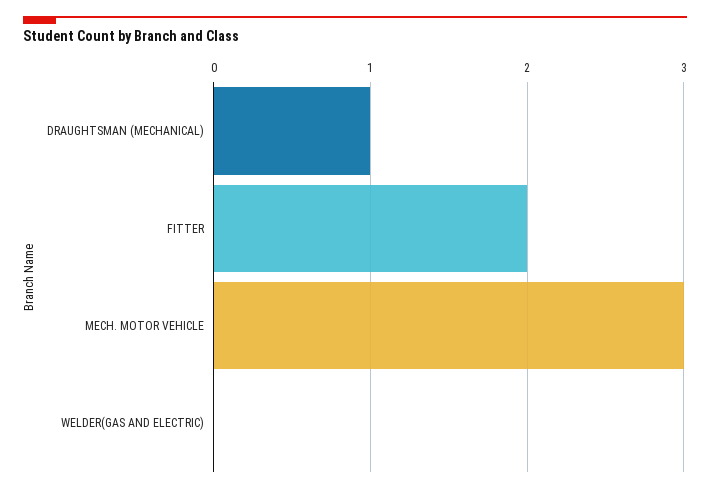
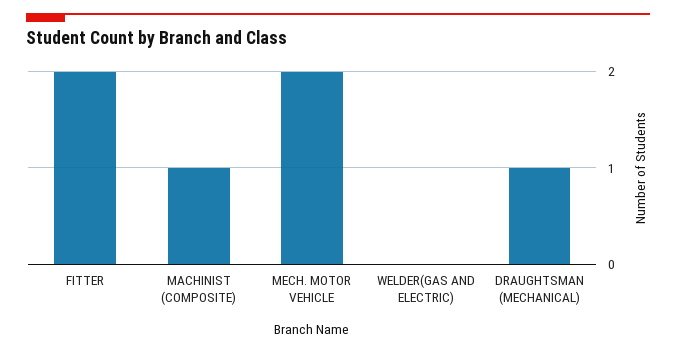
  {
    "DRAUGHTSMAN (MECHANICAL)": 1,
    "FITTER": 2,
-   "MECH. MOTOR VEHICLE": 3,
+   "MECH. MOTOR VEHICLE": 2,
-   "WELDER(GAS AND ELECTRIC)": 0
+   "WELDER(GAS AND ELECTRIC)": 0,
+   "MACHINIST (COMPOSITE)": 1
  }

